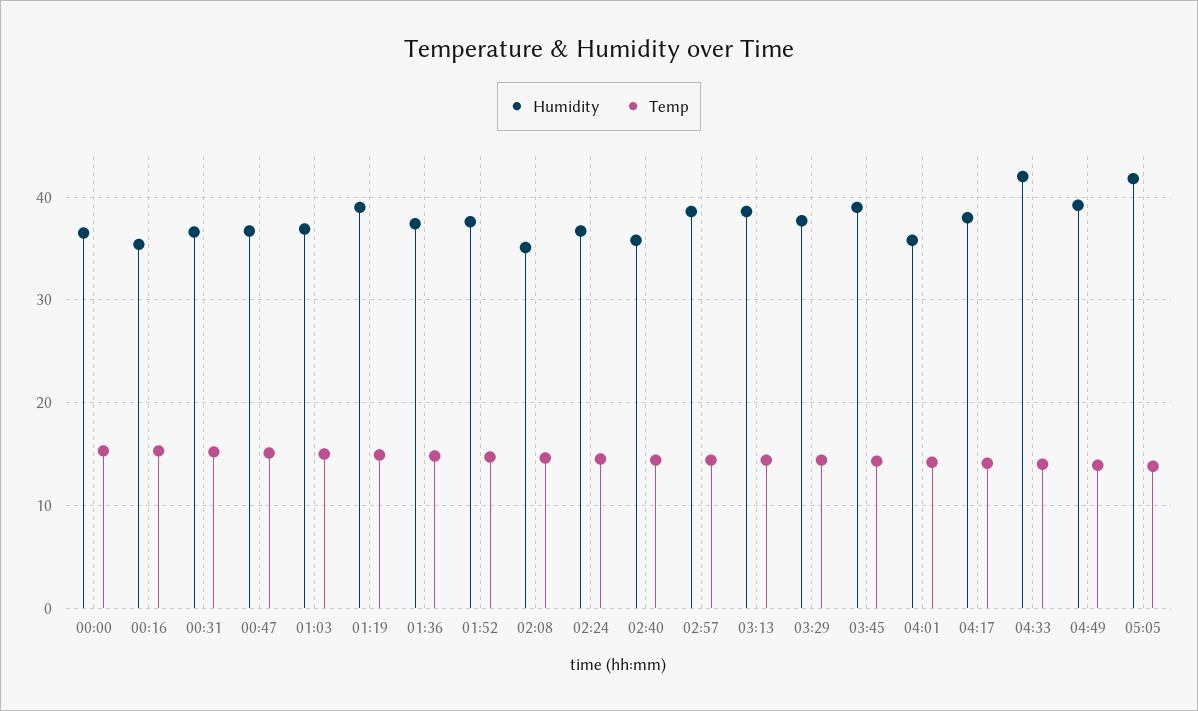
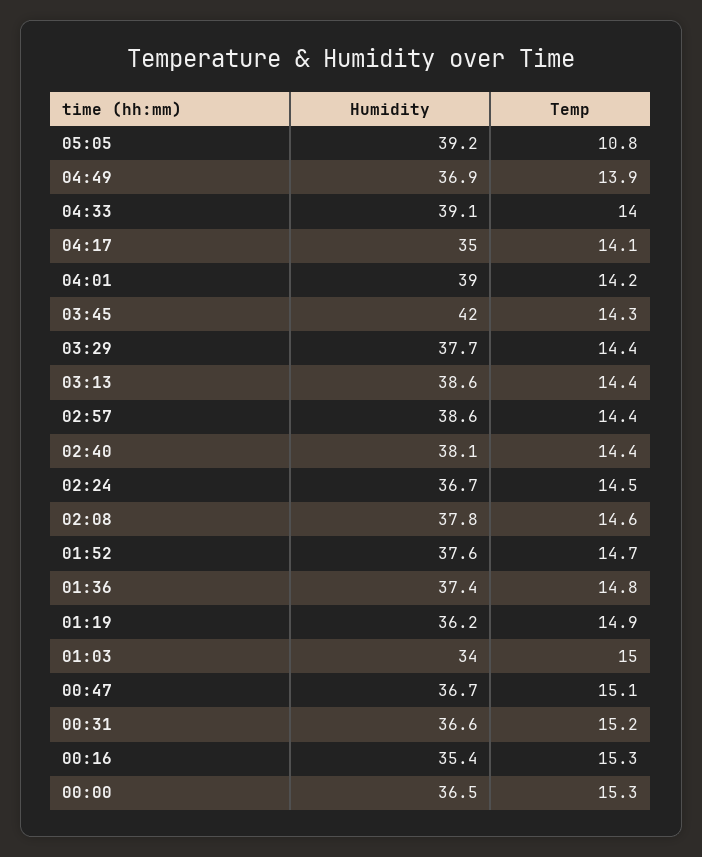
  {
    "Humidity": {
      "00:00": 36.5,
      "00:16": 35.4,
      "00:31": 36.6,
      "00:47": 36.7,
-     "01:03": 37,
+     "01:03": 34,
-     "01:19": 39,
+     "01:19": 36.2,
      "01:36": 37.4,
      "01:52": 37.6,
-     "02:08": 35,
+     "02:08": 37.8,
      "02:24": 36.7,
-     "02:40": 36,
+     "02:40": 38.1,
      "02:57": 38.6,
      "03:13": 38.6,
      "03:29": 37.7,
-     "03:45": 39,
+     "03:45": 42,
-     "04:01": 36,
+     "04:01": 39,
-     "04:17": 38,
+     "04:17": 35,
-     "04:33": 42,
+     "04:33": 39.1,
-     "04:49": 39,
+     "04:49": 36.9,
-     "05:05": 42
+     "05:05": 39.2
    },
    "Temp": {
      "00:00": 15.3,
      "00:16": 15.3,
      "00:31": 15.2,
      "00:47": 15.1,
      "01:03": 15,
      "01:19": 14.9,
      "01:36": 14.8,
      "01:52": 14.7,
      "02:08": 14.6,
      "02:24": 14.5,
      "02:40": 14.4,
      "02:57": 14.4,
      "03:13": 14.4,
      "03:29": 14.4,
      "03:45": 14.3,
      "04:01": 14.2,
      "04:17": 14.1,
      "04:33": 14,
      "04:49": 13.9,
-     "05:05": 14
+     "05:05": 10.8
    }
  }

